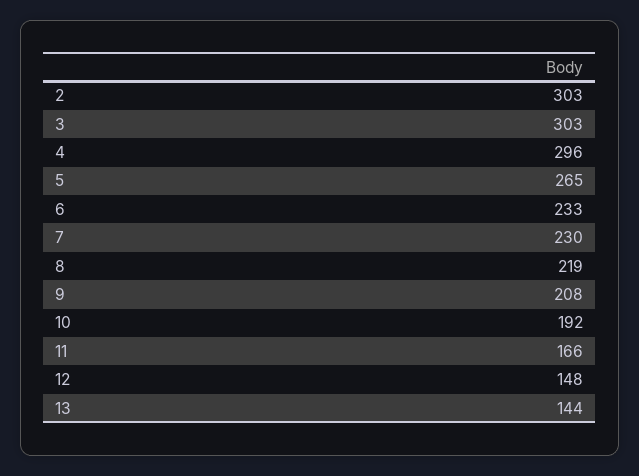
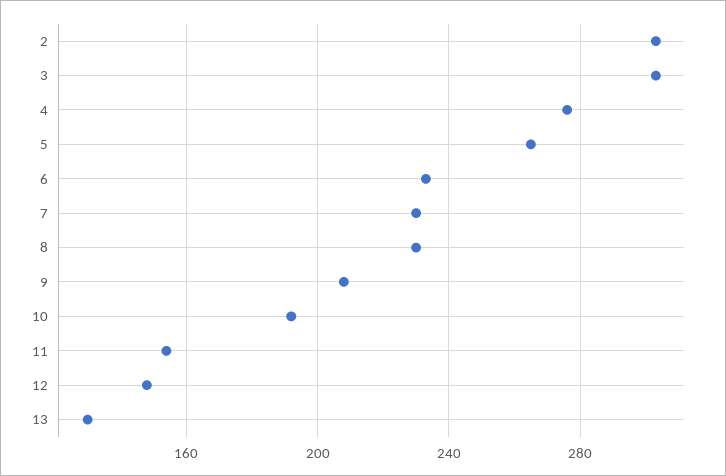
  {
    "2": 303,
    "3": 303,
-   "4": 296,
+   "4": 275,
    "5": 265,
    "6": 233,
    "7": 230,
-   "8": 219,
+   "8": 230,
    "9": 208,
    "10": 192,
-   "11": 166,
+   "11": 155,
    "12": 148,
-   "13": 144
+   "13": 130
  }

